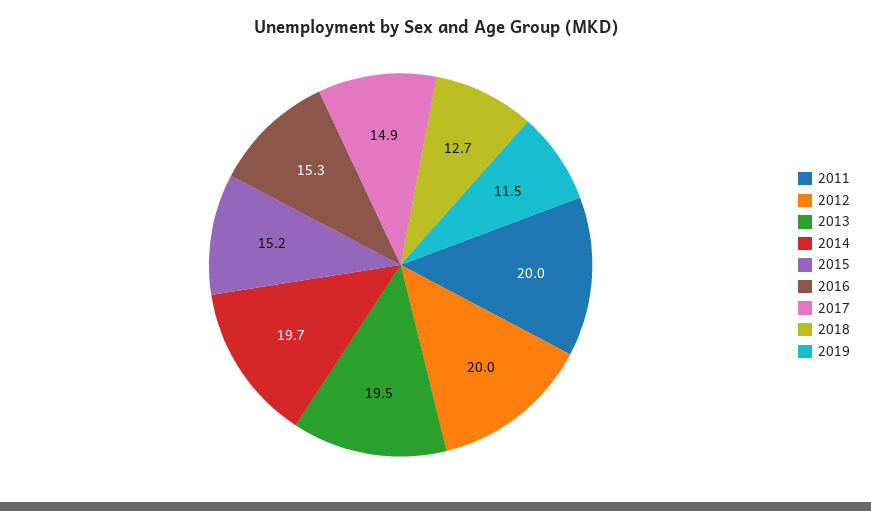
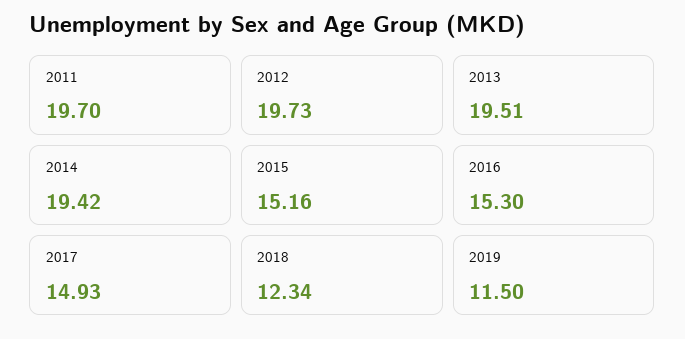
  {
-   "2011": 20,
+   "2011": 19.7,
-   "2012": 20,
+   "2012": 19.73,
    "2013": 19.51,
-   "2014": 19.7,
+   "2014": 19.42,
    "2015": 15.16,
    "2016": 15.3,
    "2017": 14.93,
-   "2018": 12.7,
+   "2018": 12.34,
    "2019": 11.5
  }

